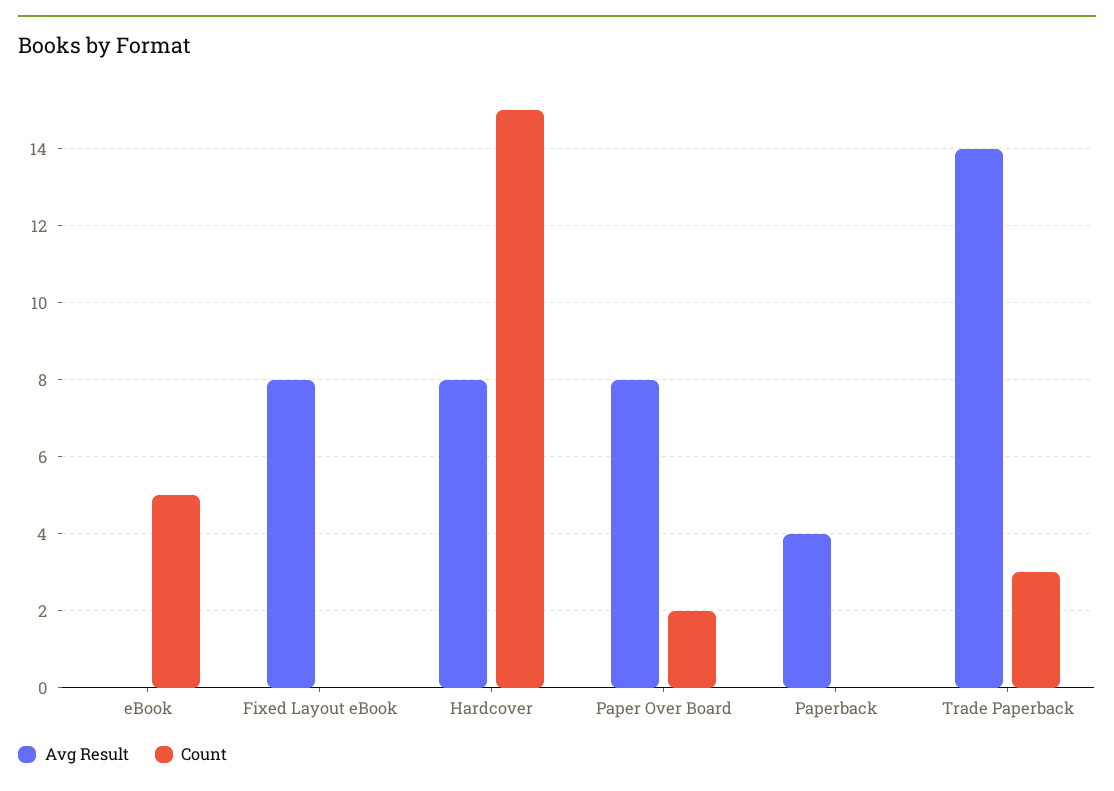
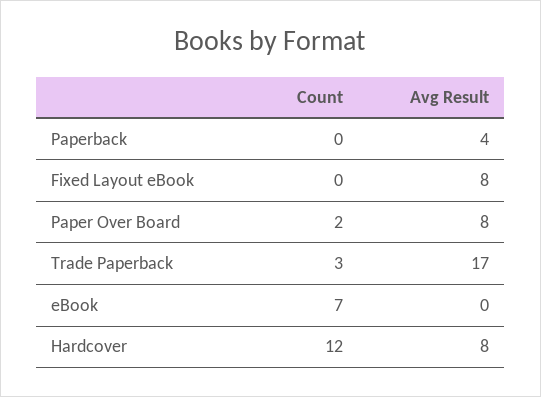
  {
    "Avg Result": {
      "eBook": 0,
      "Fixed Layout eBook": 8,
      "Hardcover": 8,
      "Paper Over Board": 8,
      "Paperback": 4,
-     "Trade Paperback": 14
+     "Trade Paperback": 17
    },
    "Count": {
-     "eBook": 5,
+     "eBook": 7,
      "Fixed Layout eBook": 0,
-     "Hardcover": 15,
+     "Hardcover": 12,
      "Paper Over Board": 2,
      "Paperback": 0,
      "Trade Paperback": 3
    }
  }

